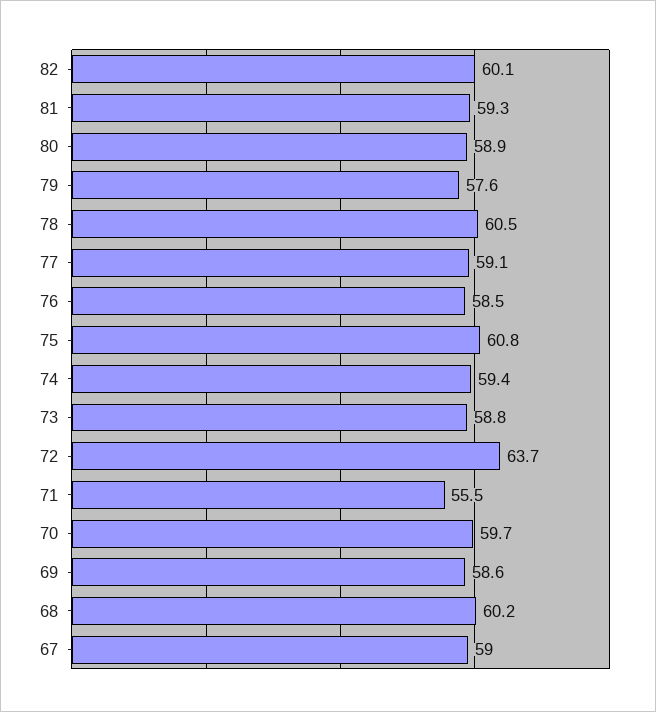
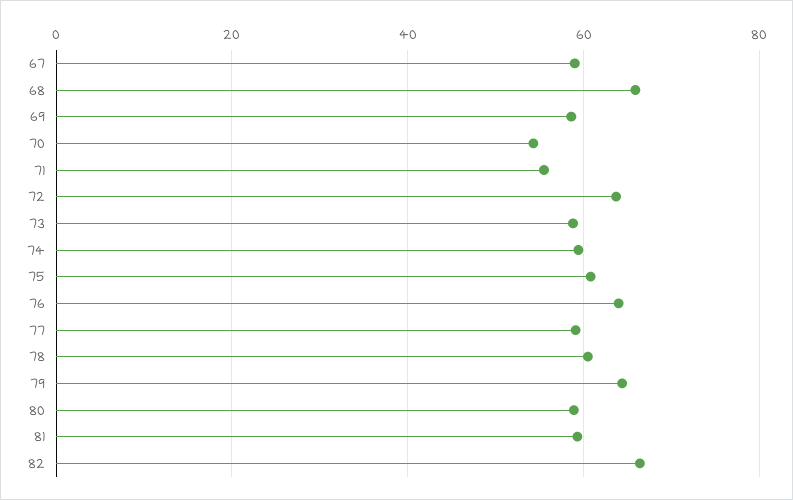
  {
-   "82": 60.1,
+   "82": 66,
    "81": 59.3,
    "80": 58.9,
-   "79": 57.6,
+   "79": 64,
    "78": 60.5,
    "77": 59.1,
-   "76": 58.5,
+   "76": 64,
    "75": 60.8,
    "74": 59.4,
    "73": 58.8,
    "72": 63.7,
    "71": 55.5,
-   "70": 59.7,
+   "70": 54,
    "69": 58.6,
-   "68": 60.2,
+   "68": 66,
    "67": 59
  }

